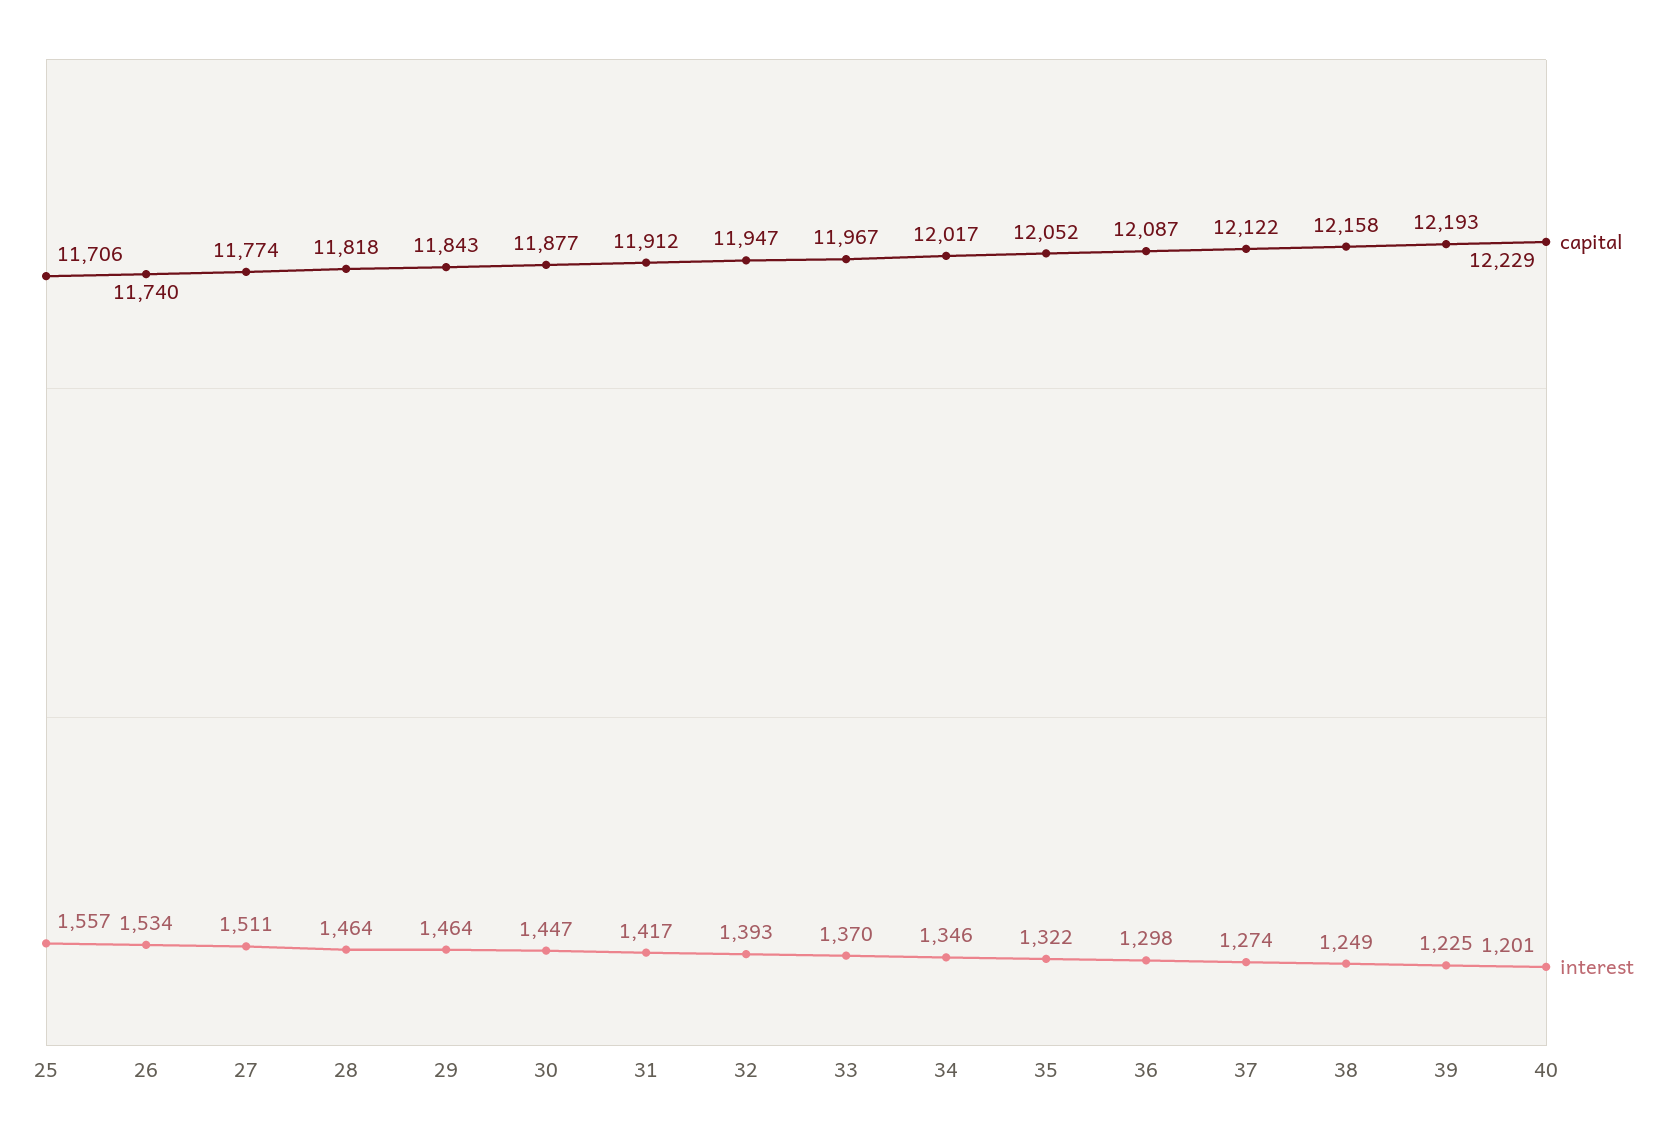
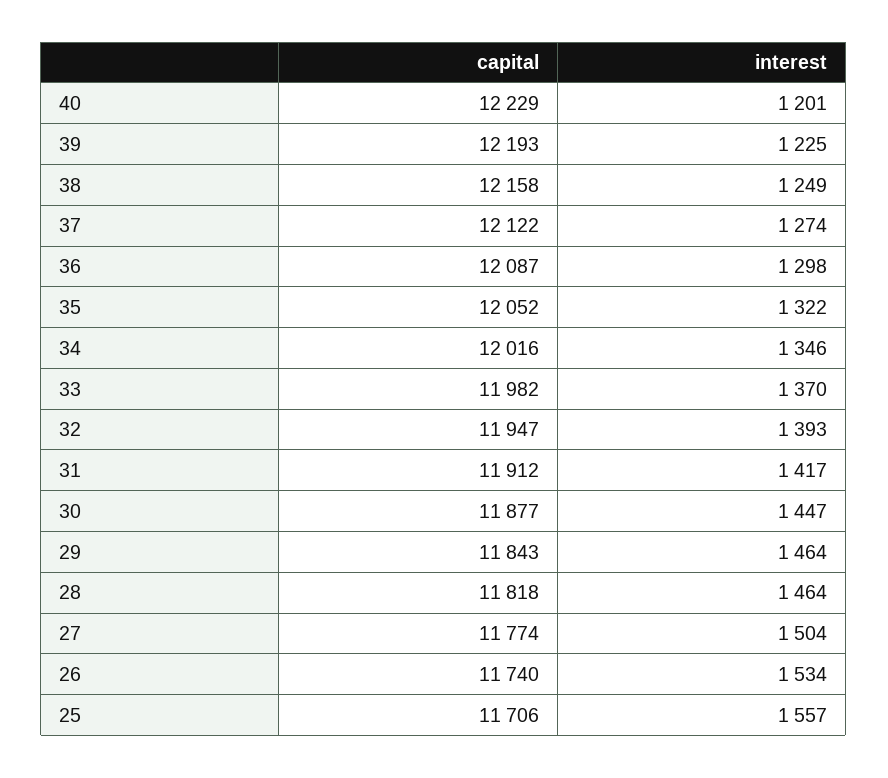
  {
    "capital": {
      "25": 11706,
      "26": 11740,
      "27": 11774,
      "28": 11818,
      "29": 11843,
      "30": 11877,
      "31": 11912,
      "32": 11947,
-     "33": 11967,
+     "33": 11982,
-     "34": 12017,
+     "34": 12016,
      "35": 12052,
      "36": 12087,
      "37": 12122,
      "38": 12158,
      "39": 12193,
      "40": 12229
    },
    "interest": {
      "25": 1557,
      "26": 1534,
-     "27": 1511,
+     "27": 1504,
      "28": 1464,
      "29": 1464,
      "30": 1447,
      "31": 1417,
      "32": 1393,
      "33": 1370,
      "34": 1346,
      "35": 1322,
      "36": 1298,
      "37": 1274,
      "38": 1249,
      "39": 1225,
      "40": 1201
    }
  }

